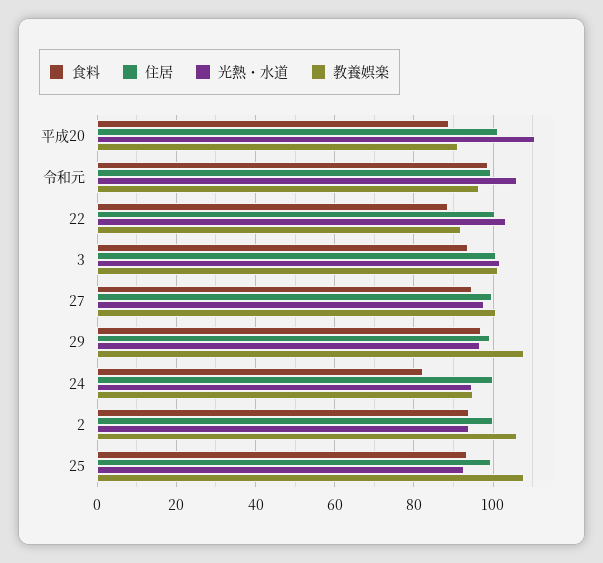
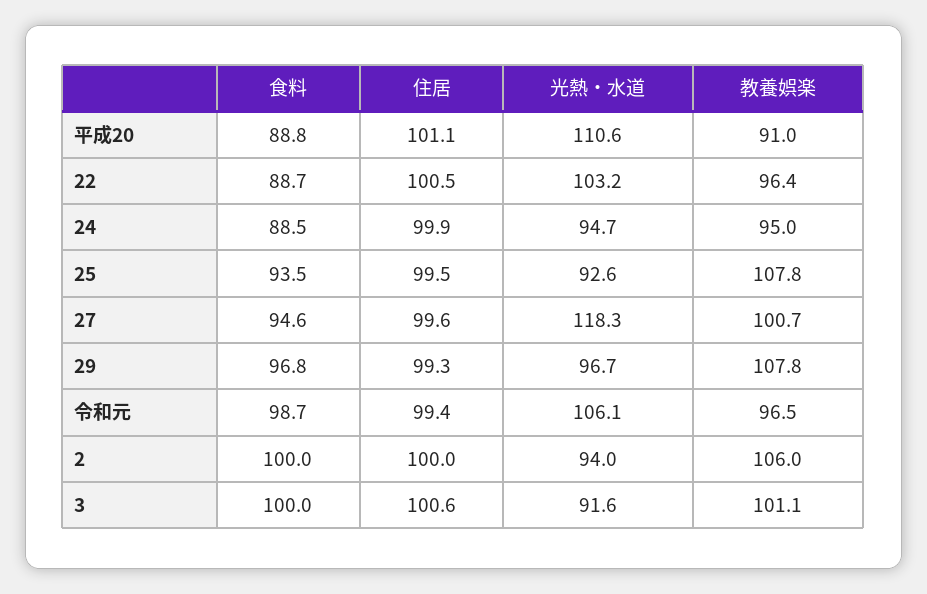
  {
    "食料": {
      "平成20": 88.8,
      "令和元": 98.7,
      "22": 88.7,
-     "3": 94,
+     "3": 100,
      "27": 94.6,
      "29": 96.8,
-     "24": 82,
+     "24": 88.5,
-     "2": 94,
+     "2": 100,
      "25": 93.5
    },
    "住居": {
      "平成20": 101.1,
      "令和元": 99.4,
      "22": 100.5,
      "3": 100.6,
      "27": 99.6,
      "29": 99.3,
      "24": 99.9,
      "2": 100,
      "25": 99.5
    },
    "光熱・水道": {
      "平成20": 110.6,
      "令和元": 106.1,
      "22": 103.2,
-     "3": 102,
+     "3": 91.6,
-     "27": 98,
+     "27": 118.3,
      "29": 96.7,
      "24": 94.7,
      "2": 94,
      "25": 92.6
    },
    "教養娯楽": {
      "平成20": 91,
      "令和元": 96.5,
-     "22": 92,
+     "22": 96.4,
      "3": 101.1,
      "27": 100.7,
      "29": 107.8,
      "24": 95,
      "2": 106,
      "25": 107.8
    }
  }

